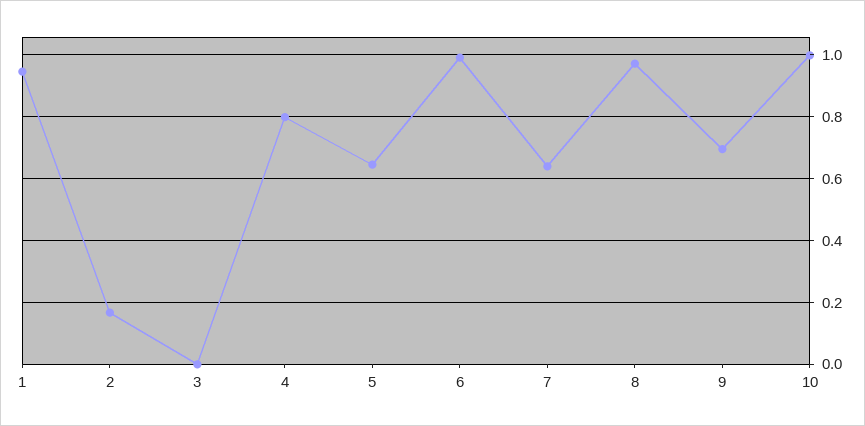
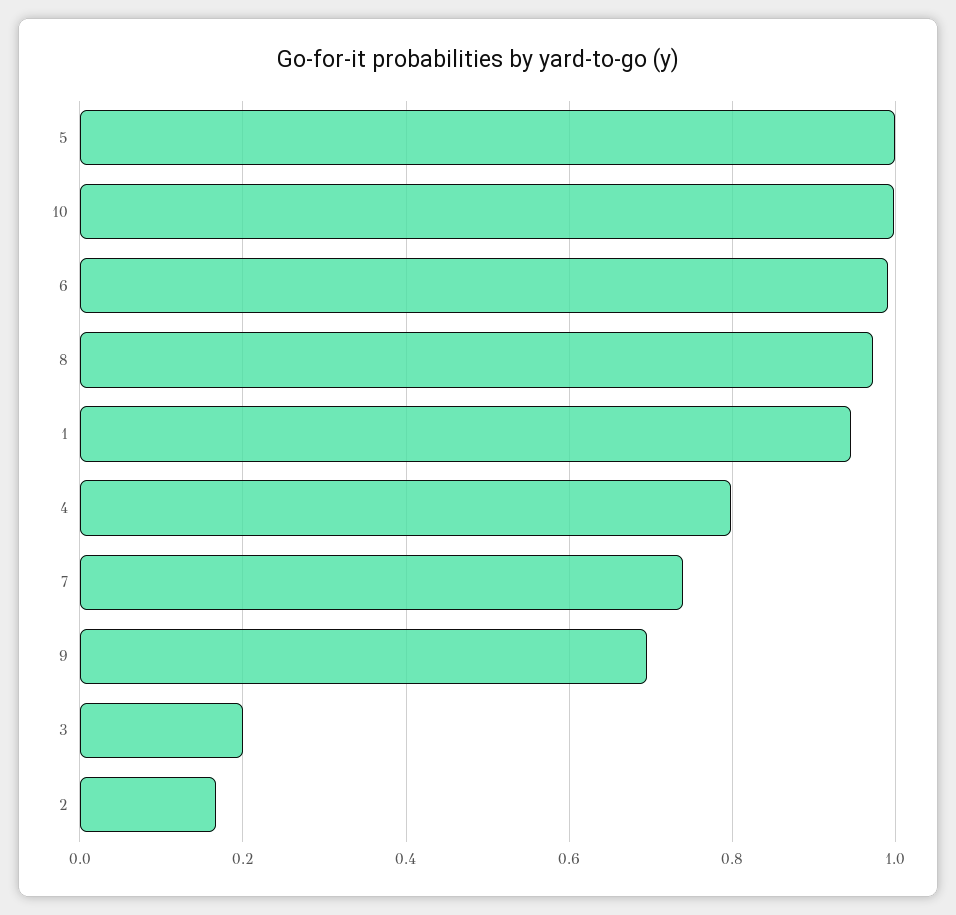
  {
    "1": 0.94,
    "2": 0.16,
-   "3": 0,
+   "3": 0.2,
    "4": 0.8,
-   "5": 0.64,
+   "5": 1,
    "6": 1,
-   "7": 0.64,
+   "7": 0.74,
    "8": 0.98,
    "9": 0.7,
    "10": 1
  }

